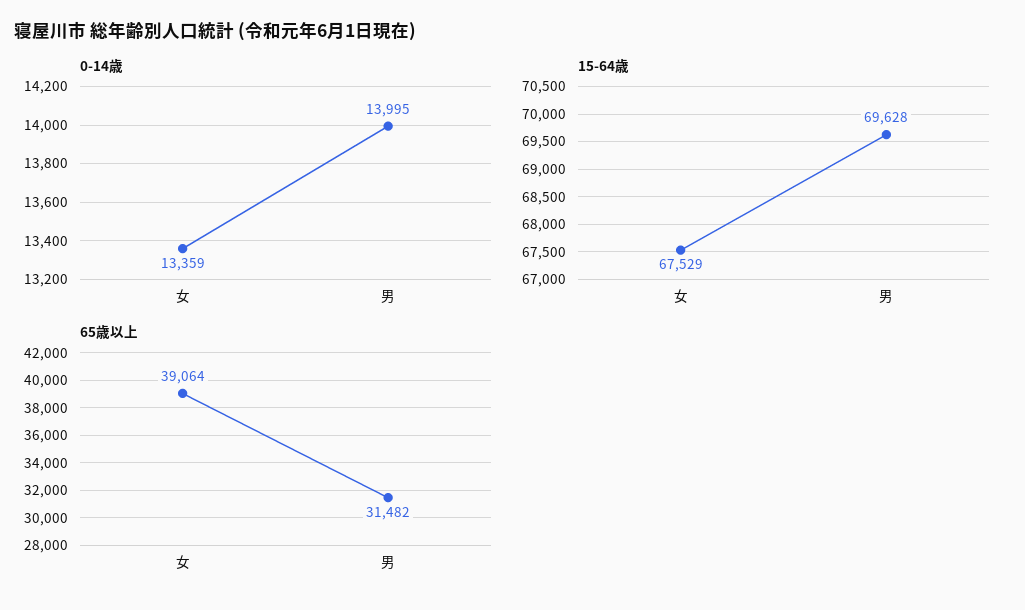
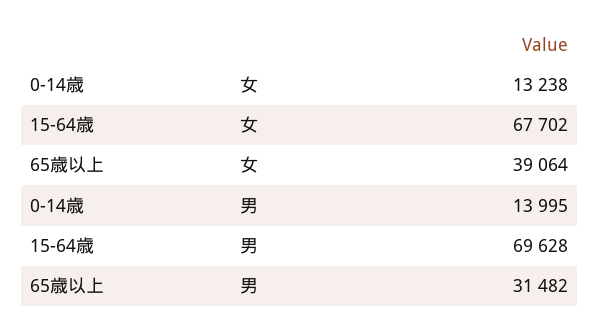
  {
    "0-14歳": {
-     "女": 13359,
+     "女": 13238,
      "男": 13995
    },
    "15-64歳": {
-     "女": 67529,
+     "女": 67702,
      "男": 69628
    },
    "65歳以上": {
      "女": 39064,
      "男": 31482
    }
  }

